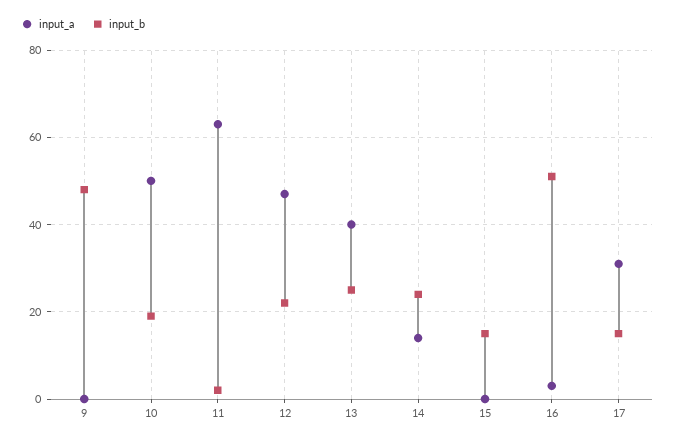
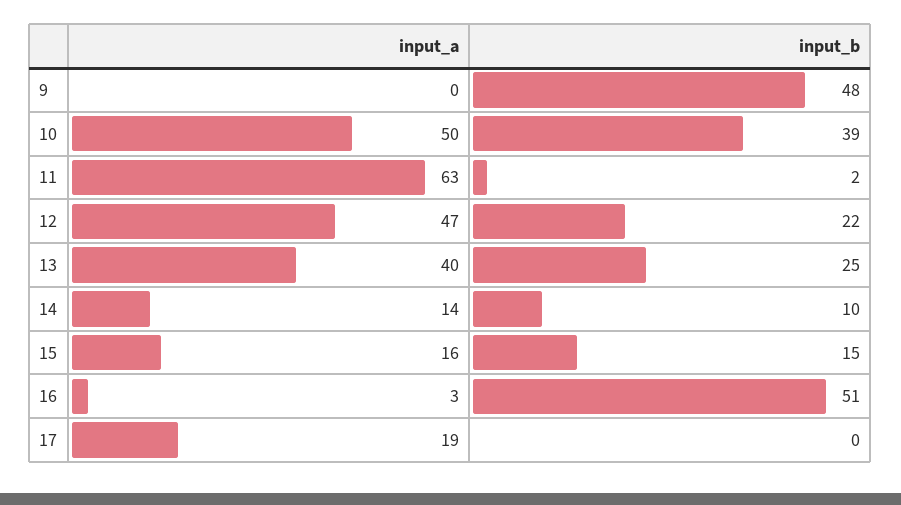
  {
    "input_a": {
      "9": 0,
      "10": 50,
      "11": 63,
      "12": 47,
      "13": 40,
      "14": 14,
-     "15": 0,
+     "15": 16,
      "16": 3,
-     "17": 30
+     "17": 19
    },
    "input_b": {
      "9": 48,
-     "10": 20,
+     "10": 39,
      "11": 2,
      "12": 22,
      "13": 25,
-     "14": 25,
+     "14": 10,
      "15": 15,
      "16": 51,
-     "17": 15
+     "17": 0
    }
  }

